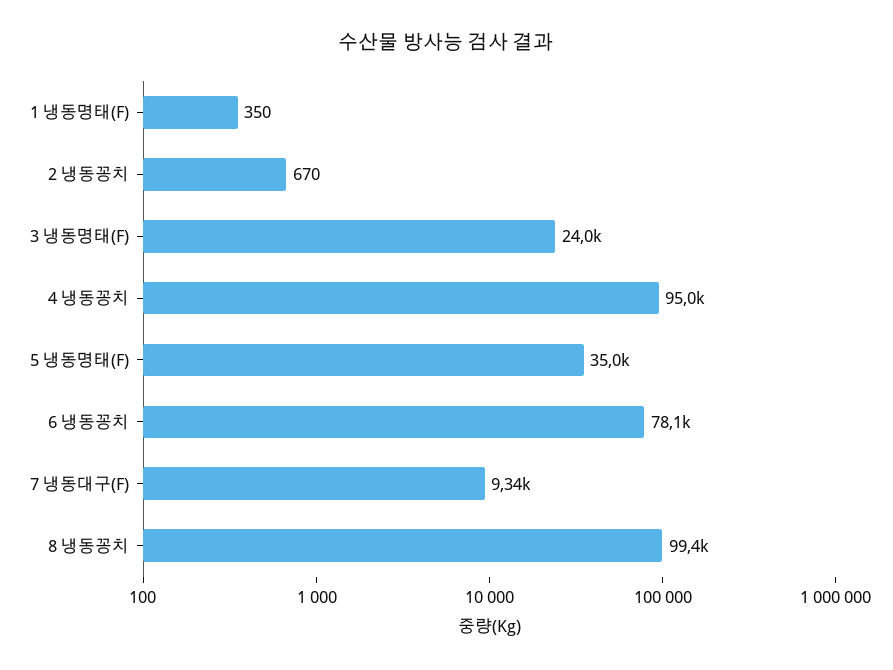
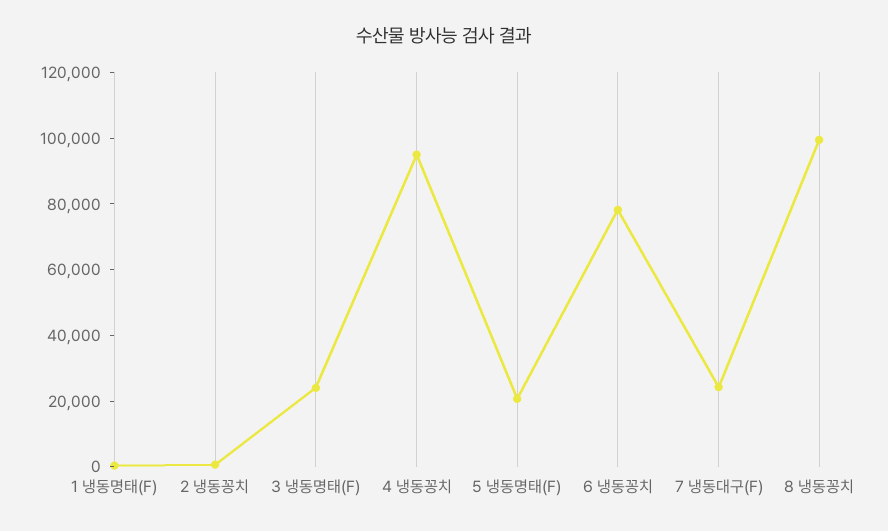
  {
    "1 냉동명태(F)": 350,
    "2 냉동꽁치": 670,
    "3 냉동명태(F)": 24000,
    "4 냉동꽁치": 95000,
-   "5 냉동명태(F)": 35000,
+   "5 냉동명태(F)": 20000,
    "6 냉동꽁치": 78100,
-   "7 냉동대구(F)": 9340,
+   "7 냉동대구(F)": 25000,
    "8 냉동꽁치": 99400
  }

